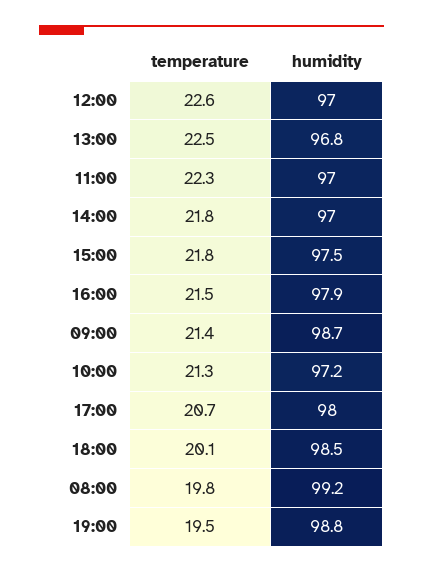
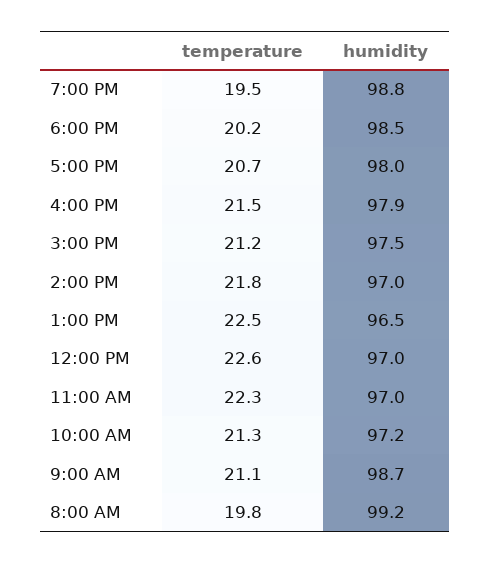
  {
    "temperature": {
      "12:00": 22.6,
      "13:00": 22.5,
      "11:00": 22.3,
      "14:00": 21.8,
-     "15:00": 21.8,
+     "15:00": 21.2,
      "16:00": 21.5,
-     "09:00": 21.4,
+     "09:00": 21.1,
      "10:00": 21.3,
      "17:00": 20.7,
-     "18:00": 20.1,
+     "18:00": 20.2,
      "08:00": 19.8,
      "19:00": 19.5
    },
    "humidity": {
      "12:00": 97,
-     "13:00": 96.8,
+     "13:00": 96.5,
      "11:00": 97,
      "14:00": 97,
      "15:00": 97.5,
      "16:00": 97.9,
      "09:00": 98.7,
      "10:00": 97.2,
      "17:00": 98,
      "18:00": 98.5,
      "08:00": 99.2,
      "19:00": 98.8
    }
  }

